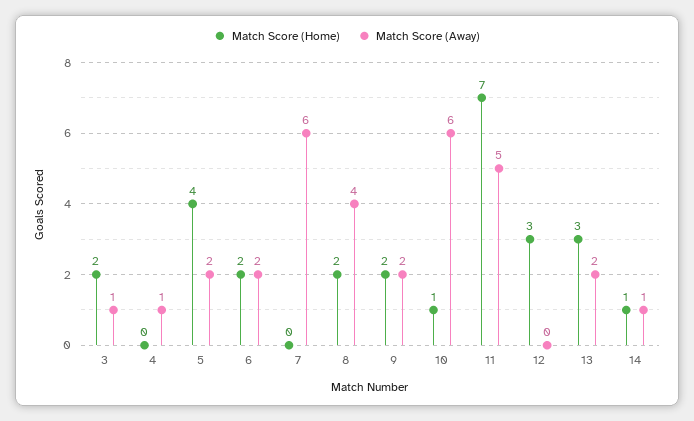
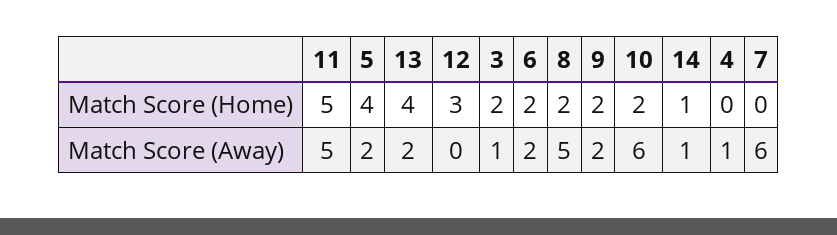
  {
    "Match Score (Home)": {
      "3": 2,
      "4": 0,
      "5": 4,
      "6": 2,
      "7": 0,
      "8": 2,
      "9": 2,
-     "10": 1,
+     "10": 2,
-     "11": 7,
+     "11": 5,
      "12": 3,
-     "13": 3,
+     "13": 4,
      "14": 1
    },
    "Match Score (Away)": {
      "3": 1,
      "4": 1,
      "5": 2,
      "6": 2,
      "7": 6,
-     "8": 4,
+     "8": 5,
      "9": 2,
      "10": 6,
      "11": 5,
      "12": 0,
      "13": 2,
      "14": 1
    }
  }

